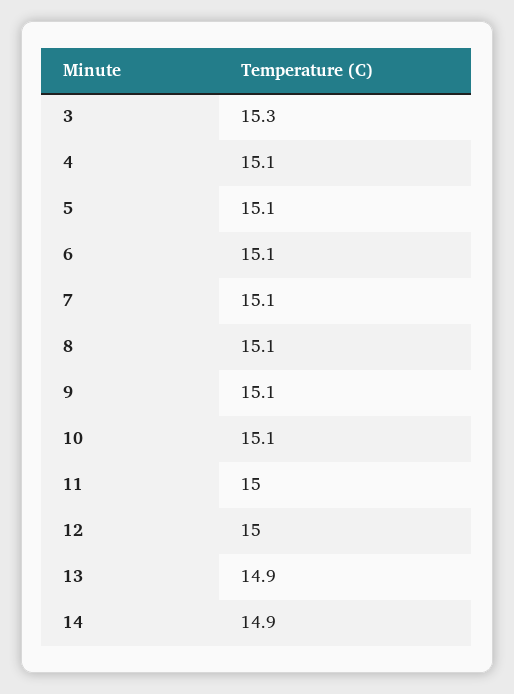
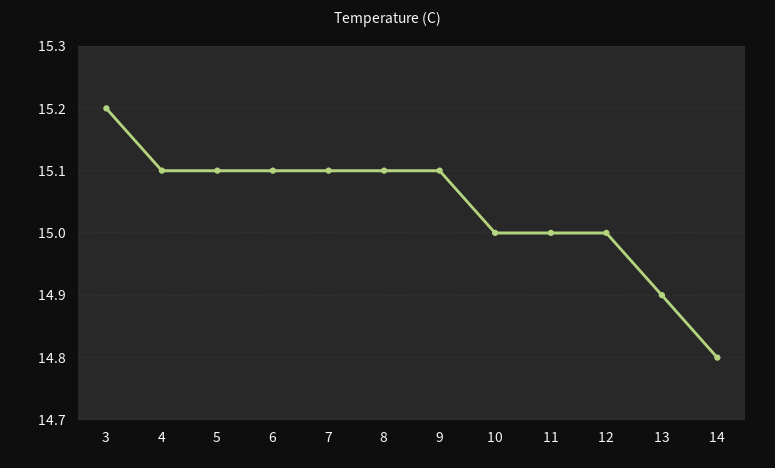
  {
-   "3": 15.3,
+   "3": 15.2,
    "4": 15.1,
    "5": 15.1,
    "6": 15.1,
    "7": 15.1,
    "8": 15.1,
    "9": 15.1,
-   "10": 15.1,
+   "10": 15,
    "11": 15,
    "12": 15,
    "13": 14.9,
-   "14": 14.9
+   "14": 14.8
  }

